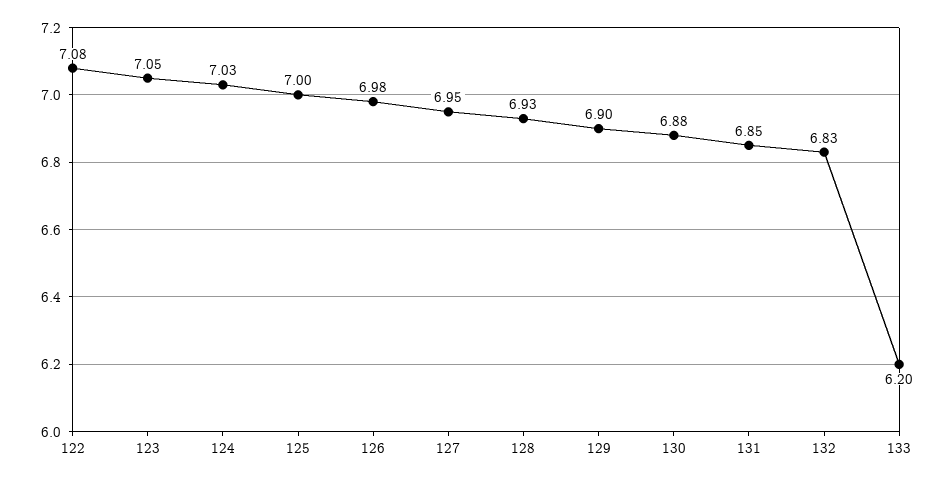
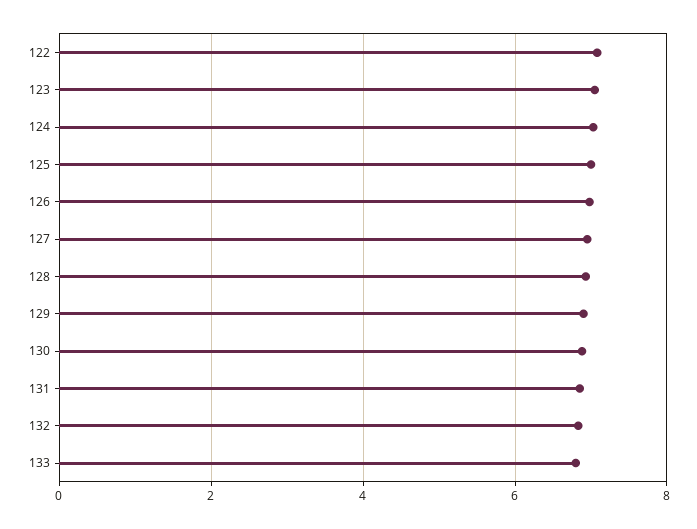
  {
    "122": 7.08,
    "123": 7.05,
    "124": 7.03,
    "125": 7,
    "126": 6.98,
    "127": 6.95,
    "128": 6.93,
    "129": 6.9,
    "130": 6.88,
    "131": 6.85,
    "132": 6.83,
-   "133": 6.2
+   "133": 6.8
  }

